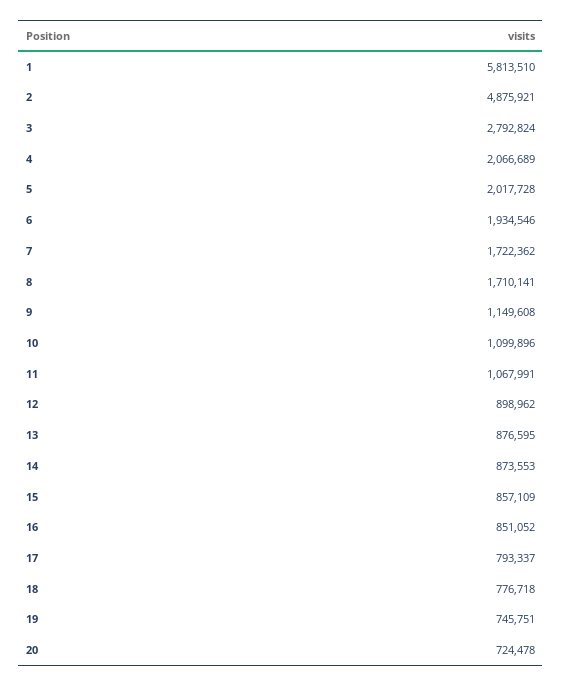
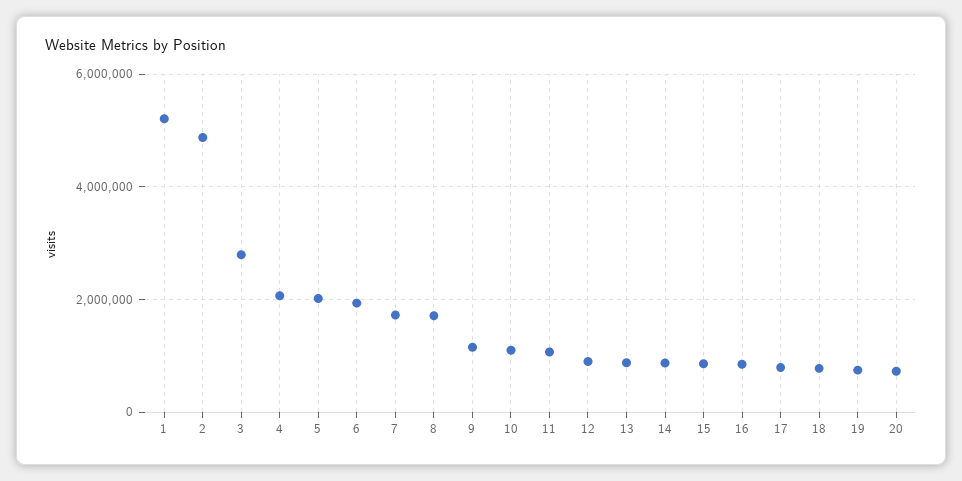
  {
-   "1": 5813510,
+   "1": 5200000,
    "2": 4875921,
    "3": 2792824,
    "4": 2066689,
    "5": 2017728,
    "6": 1934546,
    "7": 1722362,
    "8": 1710141,
    "9": 1149608,
    "10": 1099896,
    "11": 1067991,
    "12": 898962,
    "13": 876595,
    "14": 873553,
    "15": 857109,
    "16": 851052,
    "17": 793337,
    "18": 776718,
    "19": 745751,
    "20": 724478
  }

